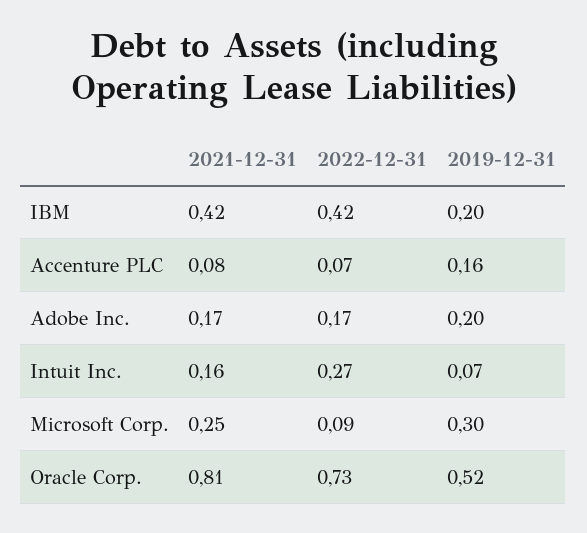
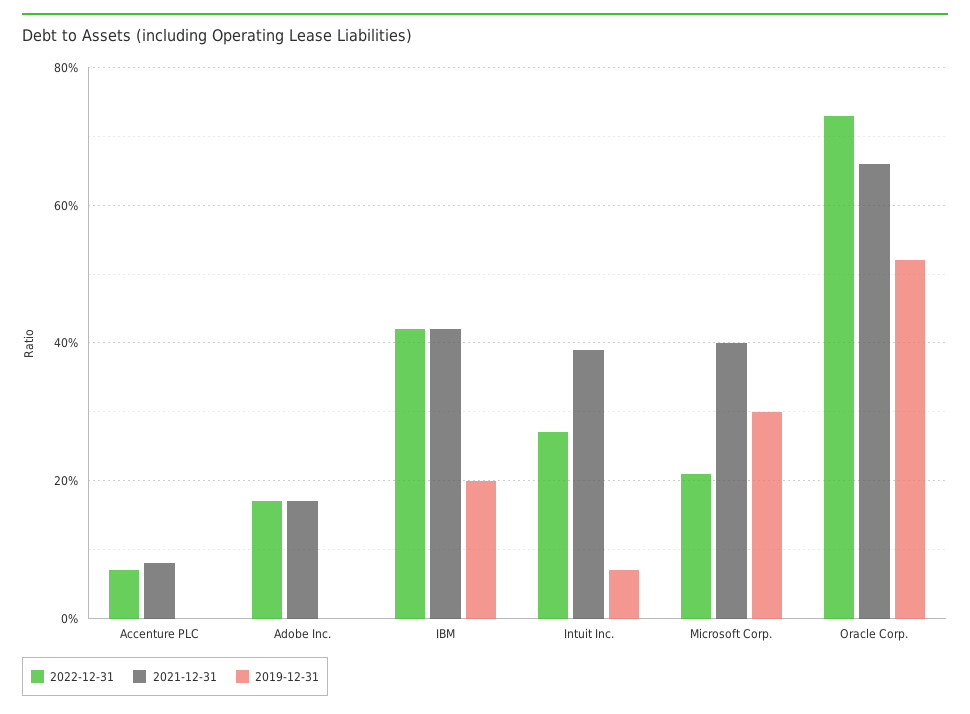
  {
    "2021-12-31": {
      "IBM": 0.42,
      "Accenture PLC": 0.08,
      "Adobe Inc.": 0.17,
-     "Intuit Inc.": 0.16,
+     "Intuit Inc.": 0.4,
-     "Microsoft Corp.": 0.25,
+     "Microsoft Corp.": 0.4,
-     "Oracle Corp.": 0.81
+     "Oracle Corp.": 0.65
    },
    "2022-12-31": {
      "IBM": 0.42,
      "Accenture PLC": 0.07,
      "Adobe Inc.": 0.17,
      "Intuit Inc.": 0.27,
-     "Microsoft Corp.": 0.09,
+     "Microsoft Corp.": 0.2,
      "Oracle Corp.": 0.73
    },
    "2019-12-31": {
      "IBM": 0.2,
-     "Accenture PLC": 0.16,
+     "Accenture PLC": 0,
-     "Adobe Inc.": 0.2,
+     "Adobe Inc.": 0,
      "Intuit Inc.": 0.07,
      "Microsoft Corp.": 0.3,
      "Oracle Corp.": 0.52
    }
  }

